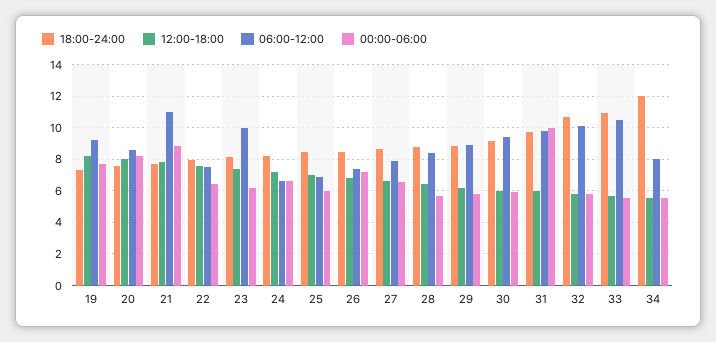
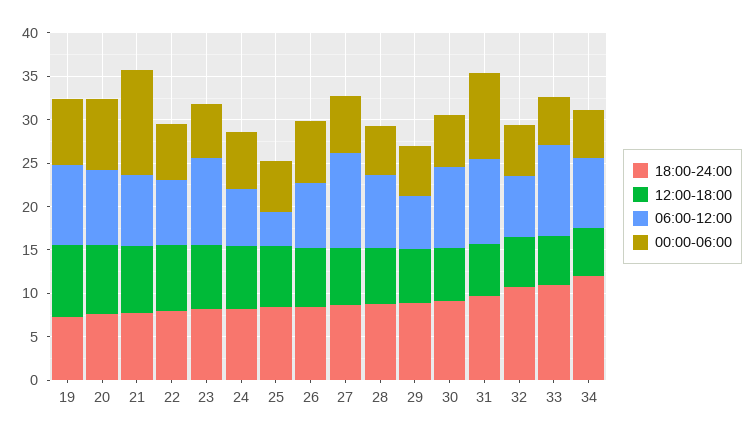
  {
    "18:00-24:00": {
      "19": 7.5,
      "20": 7.5,
      "21": 7.5,
      "22": 8,
      "23": 8,
      "24": 8,
      "25": 8.5,
      "26": 8.5,
      "27": 8.5,
      "28": 9,
      "29": 9,
      "30": 9,
      "31": 9.5,
      "32": 10.5,
      "33": 11,
      "34": 12
    },
    "12:00-18:00": {
      "19": 8,
      "20": 8,
      "21": 8,
      "22": 7.5,
      "23": 7.5,
      "24": 7,
      "25": 7,
      "26": 7,
      "27": 6.5,
      "28": 6.5,
      "29": 6,
      "30": 6,
      "31": 6,
      "32": 6,
      "33": 5.5,
      "34": 5.5
    },
    "06:00-12:00": {
      "19": 9,
      "20": 8.5,
-     "21": 11,
+     "21": 8,
      "22": 7.5,
      "23": 10,
      "24": 6.5,
-     "25": 7,
+     "25": 4,
      "26": 7.5,
-     "27": 8,
+     "27": 11,
      "28": 8.5,
-     "29": 9,
+     "29": 6,
      "30": 9.5,
      "31": 10,
-     "32": 10,
+     "32": 7,
      "33": 10.5,
      "34": 8
    },
    "00:00-06:00": {
      "19": 7.5,
      "20": 8,
-     "21": 9,
+     "21": 12,
      "22": 6.5,
      "23": 6,
      "24": 6.5,
      "25": 6,
      "26": 7,
      "27": 6.5,
      "28": 5.5,
      "29": 6,
      "30": 6,
      "31": 10,
      "32": 6,
      "33": 5.5,
      "34": 5.5
    }
  }

